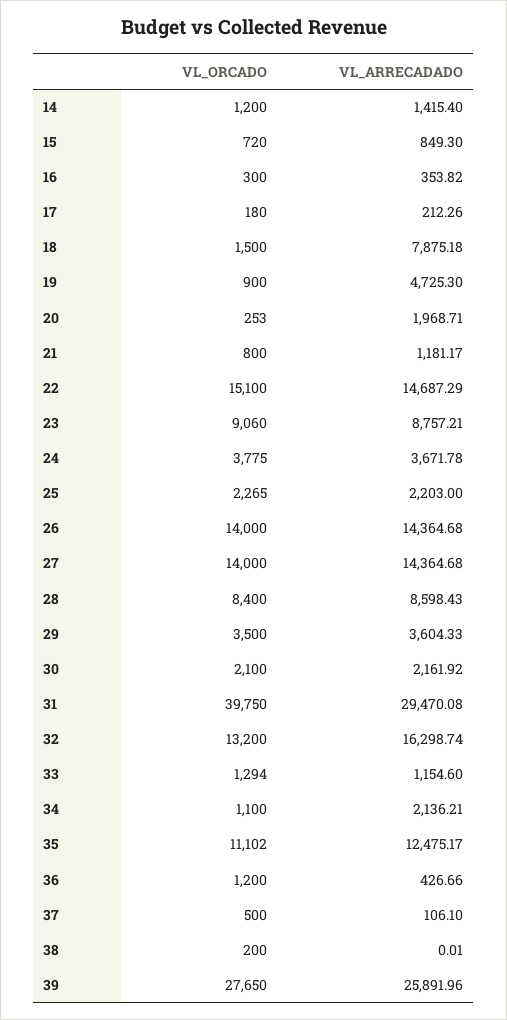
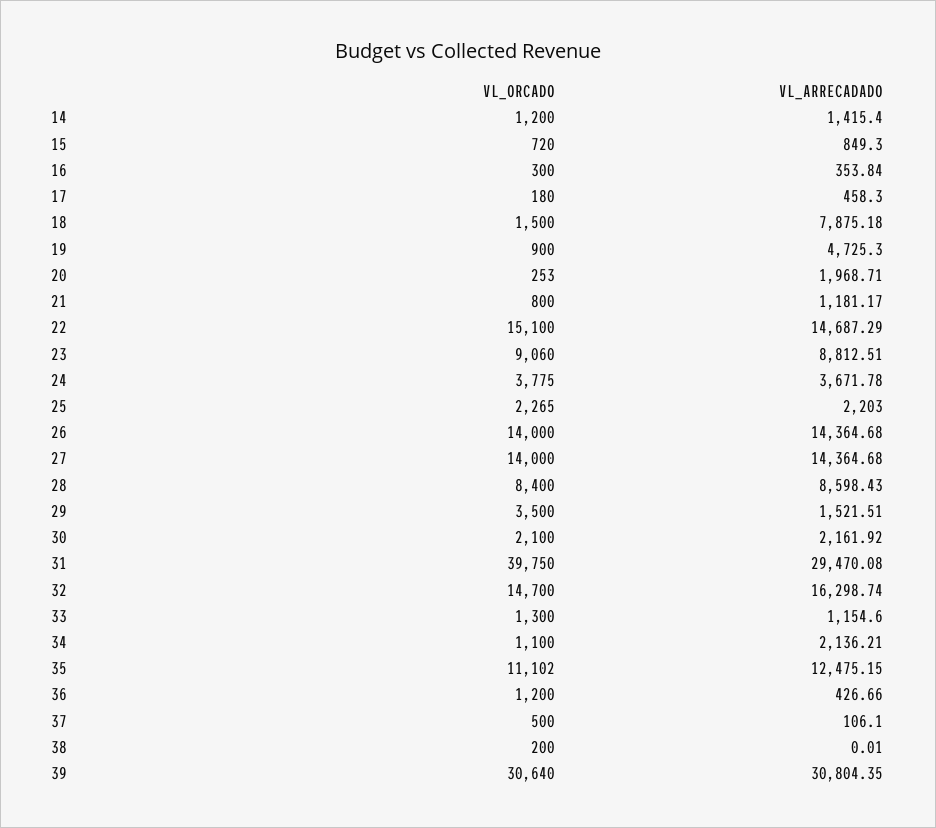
  {
    "VL_ORCADO": {
      "14": 1200,
      "15": 720,
      "16": 300,
      "17": 180,
      "18": 1500,
      "19": 900,
      "20": 253,
      "21": 800,
      "22": 15100,
      "23": 9060,
      "24": 3775,
      "25": 2265,
      "26": 14000,
      "27": 14000,
      "28": 8400,
      "29": 3500,
      "30": 2100,
      "31": 39750,
-     "32": 13200,
+     "32": 14700,
-     "33": 1294,
+     "33": 1300,
      "34": 1100,
      "35": 11102,
      "36": 1200,
      "37": 500,
      "38": 200,
-     "39": 27650
+     "39": 30640
    },
    "VL_ARRECADADO": {
      "14": 1415.4,
      "15": 849.3,
-     "16": 353.82,
+     "16": 353.84,
-     "17": 212.26,
+     "17": 458.3,
      "18": 7875.18,
      "19": 4725.3,
      "20": 1968.71,
      "21": 1181.17,
      "22": 14687.29,
-     "23": 8757.21,
+     "23": 8812.51,
      "24": 3671.78,
      "25": 2203,
      "26": 14364.68,
      "27": 14364.68,
      "28": 8598.43,
-     "29": 3604.33,
+     "29": 1521.51,
      "30": 2161.92,
      "31": 29470.08,
      "32": 16298.74,
      "33": 1154.6,
      "34": 2136.21,
-     "35": 12475.17,
+     "35": 12475.15,
      "36": 426.66,
      "37": 106.1,
      "38": 0.01,
-     "39": 25891.96
+     "39": 30804.35
    }
  }

